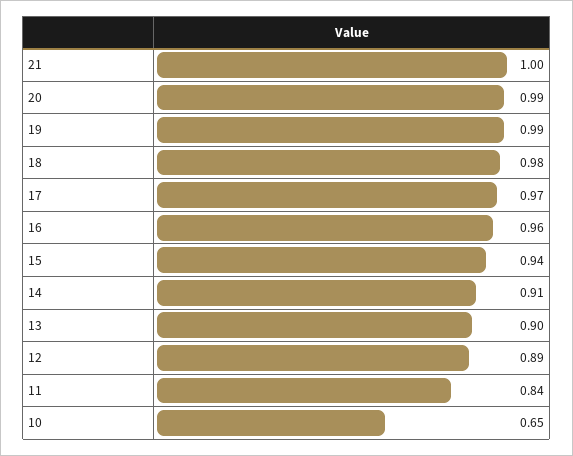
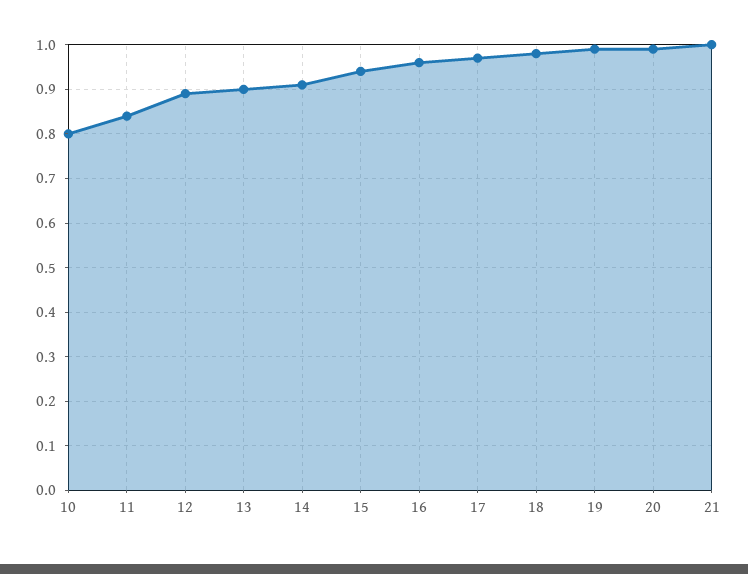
  {
    "21": 1,
    "20": 0.99,
    "19": 0.99,
    "18": 0.98,
    "17": 0.97,
    "16": 0.96,
    "15": 0.94,
    "14": 0.91,
    "13": 0.9,
    "12": 0.89,
    "11": 0.84,
-   "10": 0.65
+   "10": 0.8
  }

